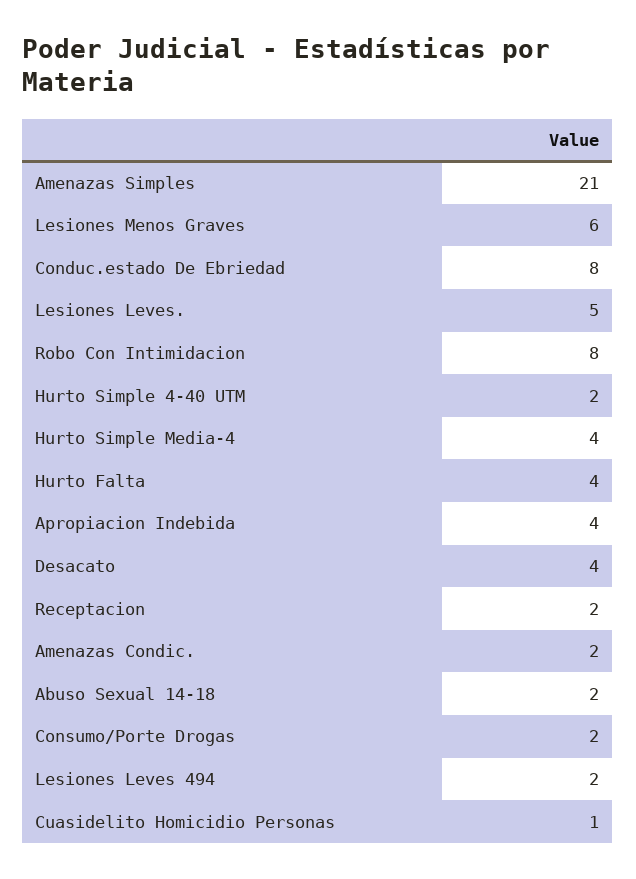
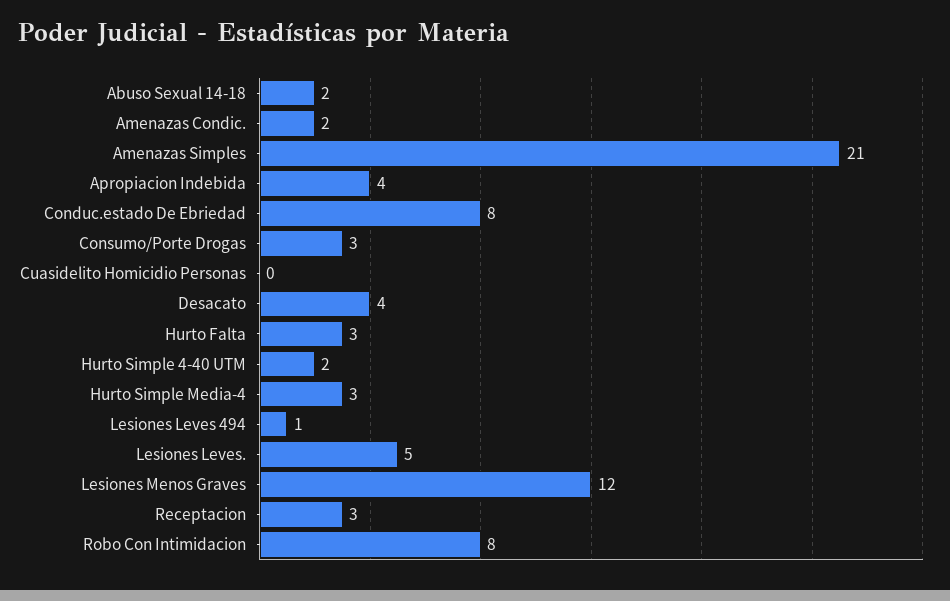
  {
    "Amenazas Simples": 21,
-   "Lesiones Menos Graves": 6,
+   "Lesiones Menos Graves": 12,
    "Conduc.estado De Ebriedad": 8,
    "Lesiones Leves.": 5,
    "Robo Con Intimidacion": 8,
    "Hurto Simple 4-40 UTM": 2,
-   "Hurto Simple Media-4": 4,
+   "Hurto Simple Media-4": 3,
-   "Hurto Falta": 4,
+   "Hurto Falta": 3,
    "Apropiacion Indebida": 4,
    "Desacato": 4,
-   "Receptacion": 2,
+   "Receptacion": 3,
    "Amenazas Condic.": 2,
    "Abuso Sexual 14-18": 2,
-   "Consumo/Porte Drogas": 2,
+   "Consumo/Porte Drogas": 3,
-   "Lesiones Leves 494": 2,
+   "Lesiones Leves 494": 1,
-   "Cuasidelito Homicidio Personas": 1
+   "Cuasidelito Homicidio Personas": 0
  }

